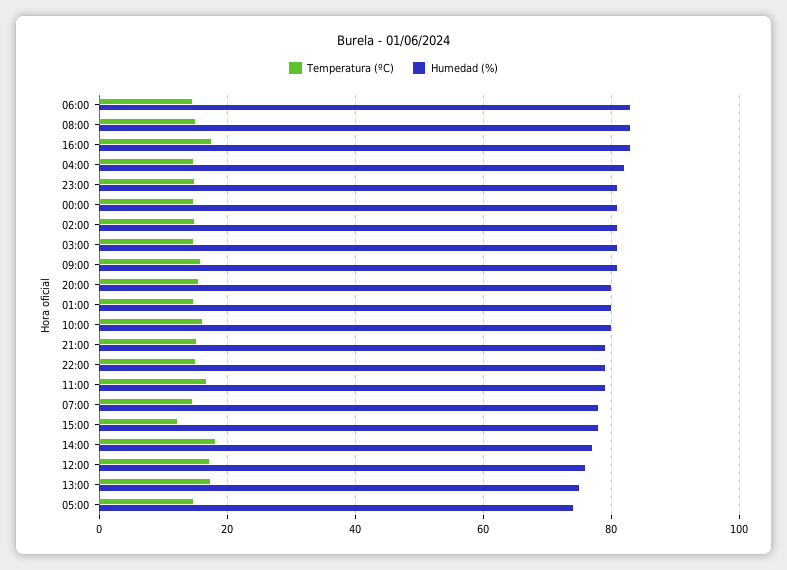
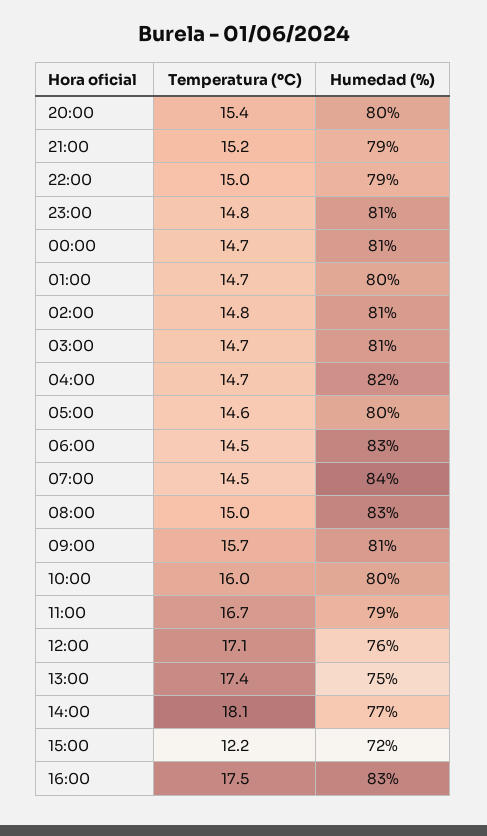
  {
    "Temperatura (ºC)": {
      "06:00": 14.5,
      "08:00": 15,
      "16:00": 17.5,
      "04:00": 14.7,
      "23:00": 14.8,
      "00:00": 14.7,
      "02:00": 14.8,
      "03:00": 14.7,
      "09:00": 15.7,
      "20:00": 15.4,
      "01:00": 14.7,
      "10:00": 16,
      "21:00": 15.2,
      "22:00": 15,
      "11:00": 16.7,
      "07:00": 14.5,
      "15:00": 12.2,
      "14:00": 18.1,
      "12:00": 17.1,
      "13:00": 17.4,
      "05:00": 14.6
    },
    "Humedad (%)": {
      "06:00": 83,
      "08:00": 83,
      "16:00": 83,
      "04:00": 82,
      "23:00": 81,
      "00:00": 81,
      "02:00": 81,
      "03:00": 81,
      "09:00": 81,
      "20:00": 80,
      "01:00": 80,
      "10:00": 80,
      "21:00": 79,
      "22:00": 79,
      "11:00": 79,
-     "07:00": 78,
+     "07:00": 84,
-     "15:00": 78,
+     "15:00": 72,
      "14:00": 77,
      "12:00": 76,
      "13:00": 75,
-     "05:00": 74
+     "05:00": 80
    }
  }

